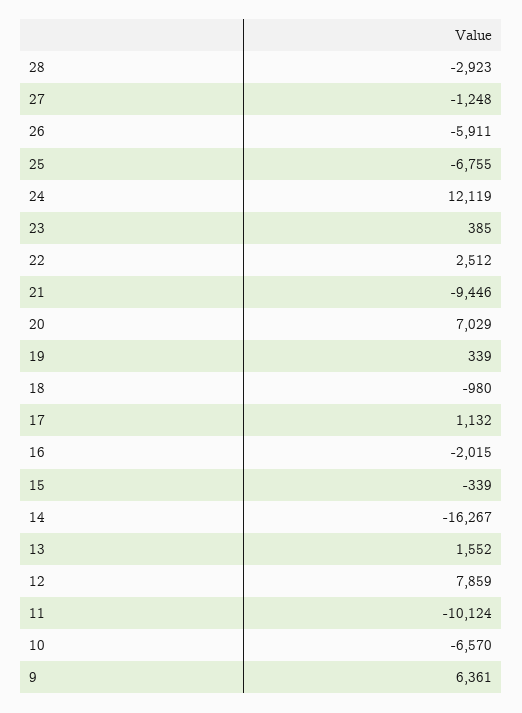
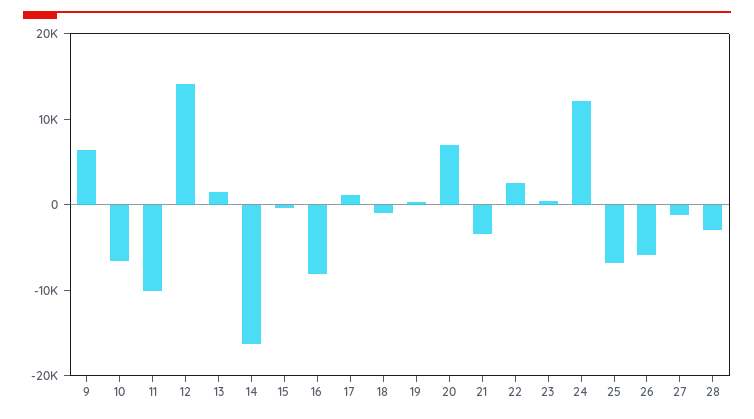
  {
    "28": -2923,
    "27": -1248,
    "26": -5911,
    "25": -6755,
    "24": 12119,
    "23": 385,
    "22": 2512,
-   "21": -9446,
+   "21": -4000,
    "20": 7029,
    "19": 339,
    "18": -980,
    "17": 1132,
-   "16": -2015,
+   "16": -8000,
    "15": -339,
    "14": -16267,
    "13": 1552,
-   "12": 7859,
+   "12": 14000,
    "11": -10124,
    "10": -6570,
    "9": 6361
  }

